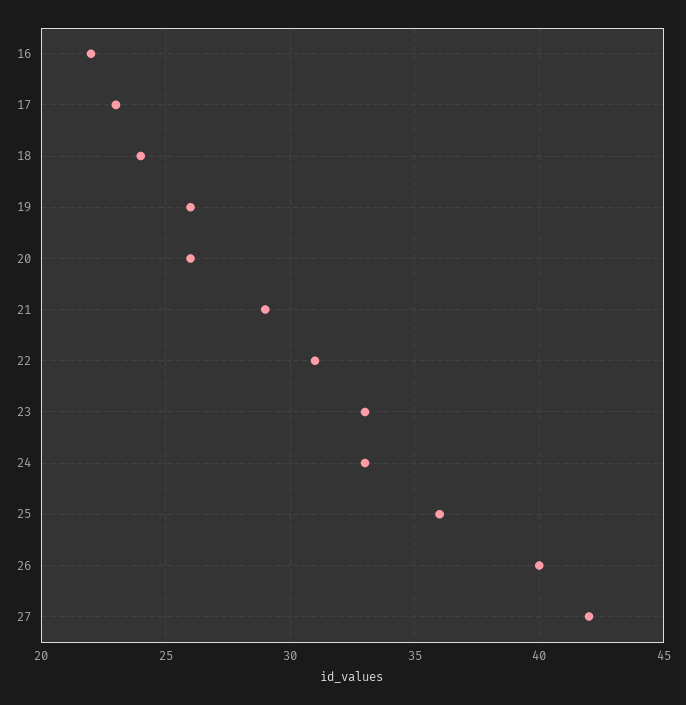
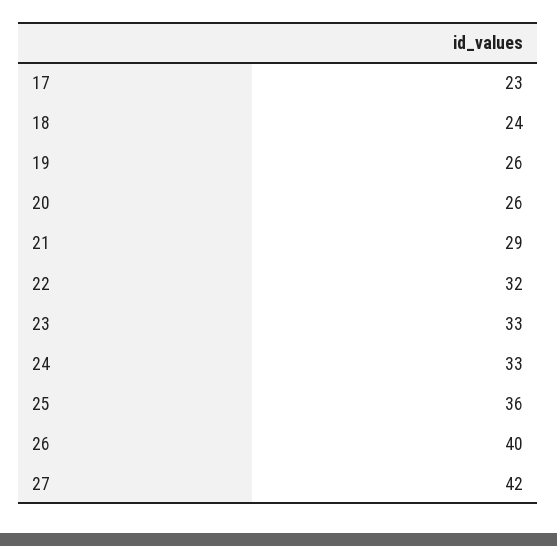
  {
-   "16": 22,
    "17": 23,
    "18": 24,
    "19": 26,
    "20": 26,
    "21": 29,
-   "22": 31,
+   "22": 32,
    "23": 33,
    "24": 33,
    "25": 36,
    "26": 40,
    "27": 42
  }

